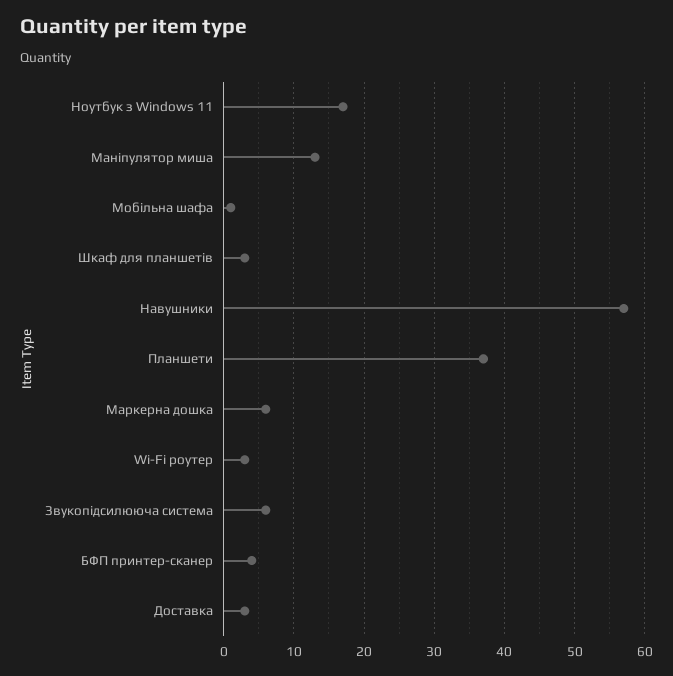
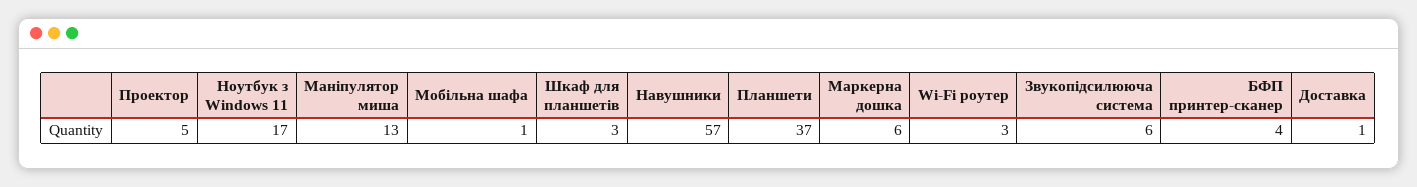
  {
    "Ноутбук з Windows 11": 17,
    "Маніпулятор миша": 13,
    "Мобільна шафа": 1,
    "Шкаф для планшетів": 3,
    "Навушники": 57,
    "Планшети": 37,
    "Маркерна дошка": 6,
    "Wi-Fi роутер": 3,
    "Звукопідсилююча система": 6,
    "БФП принтер-сканер": 4,
-   "Доставка": 3
+   "Доставка": 1,
+   "Проектор": 5
  }

